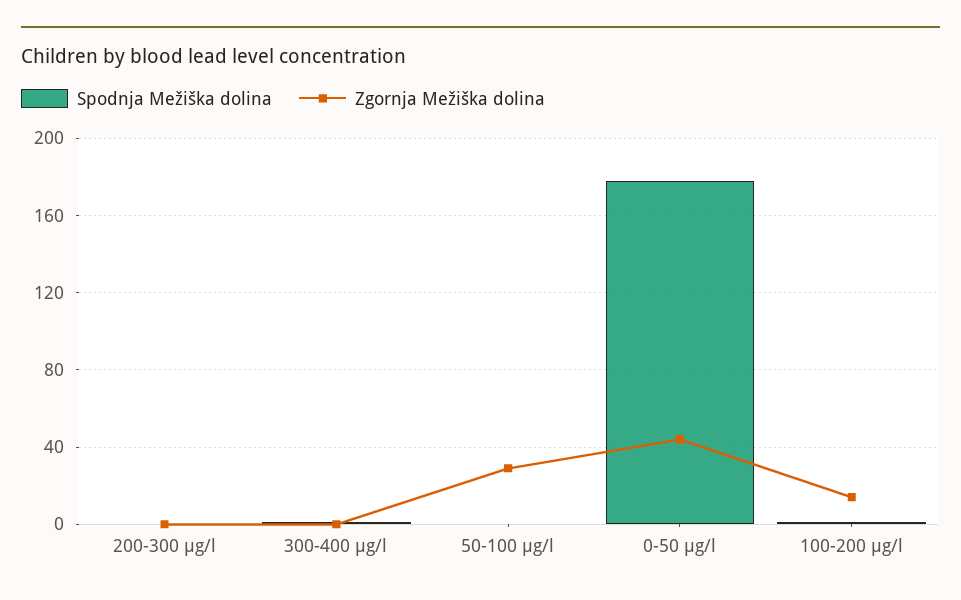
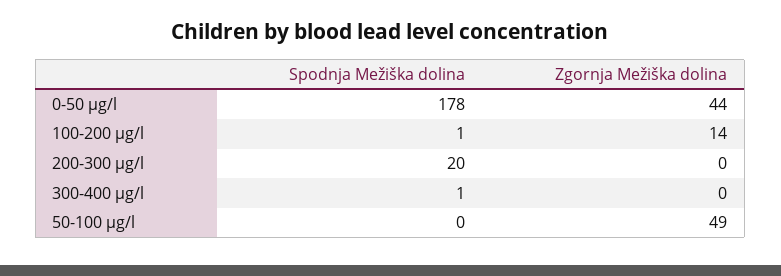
  {
    "Spodnja Mežiška dolina": {
-     "200-300 µg/l": 0,
+     "200-300 µg/l": 20,
      "300-400 µg/l": 1,
      "50-100 µg/l": 0,
      "0-50 µg/l": 178,
      "100-200 µg/l": 1
    },
    "Zgornja Mežiška dolina": {
      "200-300 µg/l": 0,
      "300-400 µg/l": 0,
-     "50-100 µg/l": 30,
+     "50-100 µg/l": 49,
      "0-50 µg/l": 44,
      "100-200 µg/l": 14
    }
  }

